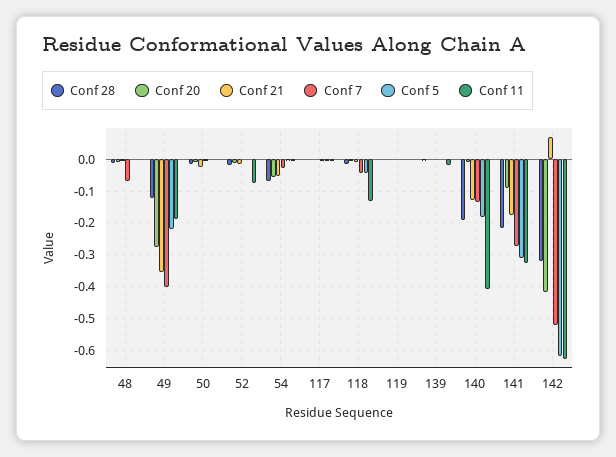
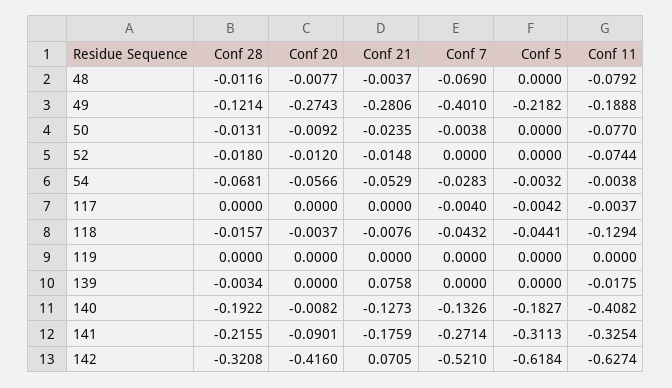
  {
    "Conf 28": {
      "48": -0.0116,
      "49": -0.1214,
      "50": -0.0131,
      "52": -0.018,
      "54": -0.0681,
      "117": 0,
      "118": -0.0157,
      "119": 0,
      "139": -0.0034,
      "140": -0.1922,
      "141": -0.2155,
      "142": -0.3208
    },
    "Conf 20": {
      "48": -0.0077,
      "49": -0.2743,
      "50": -0.0092,
      "52": -0.012,
      "54": -0.0566,
      "117": 0,
      "118": -0.0037,
      "119": 0,
      "139": 0,
      "140": -0.0082,
      "141": -0.0901,
      "142": -0.416
    },
    "Conf 21": {
      "48": -0.0037,
-     "49": -0.36,
+     "49": -0.2806,
      "50": -0.0235,
      "52": -0.0148,
      "54": -0.0529,
      "117": 0,
      "118": -0.0076,
      "119": 0,
-     "139": 0,
+     "139": 0.0758,
      "140": -0.1273,
      "141": -0.1759,
      "142": 0.0705
    },
    "Conf 7": {
      "48": -0.069,
      "49": -0.401,
      "50": -0.0038,
      "52": 0,
      "54": -0.0283,
      "117": -0.004,
      "118": -0.0432,
      "119": 0,
      "139": 0,
      "140": -0.1326,
      "141": -0.2714,
      "142": -0.521
    },
    "Conf 5": {
      "48": 0,
      "49": -0.2182,
      "50": 0,
      "52": 0,
      "54": -0.0032,
      "117": -0.0042,
      "118": -0.0441,
      "119": 0,
      "139": 0,
      "140": -0.1827,
      "141": -0.3113,
      "142": -0.6184
    },
    "Conf 11": {
-     "48": 0,
+     "48": -0.0792,
      "49": -0.1888,
-     "50": 0,
+     "50": -0.077,
      "52": -0.0744,
      "54": -0.0038,
      "117": -0.0037,
      "118": -0.1294,
      "119": 0,
      "139": -0.0175,
      "140": -0.4082,
      "141": -0.3254,
      "142": -0.6274
    }
  }

